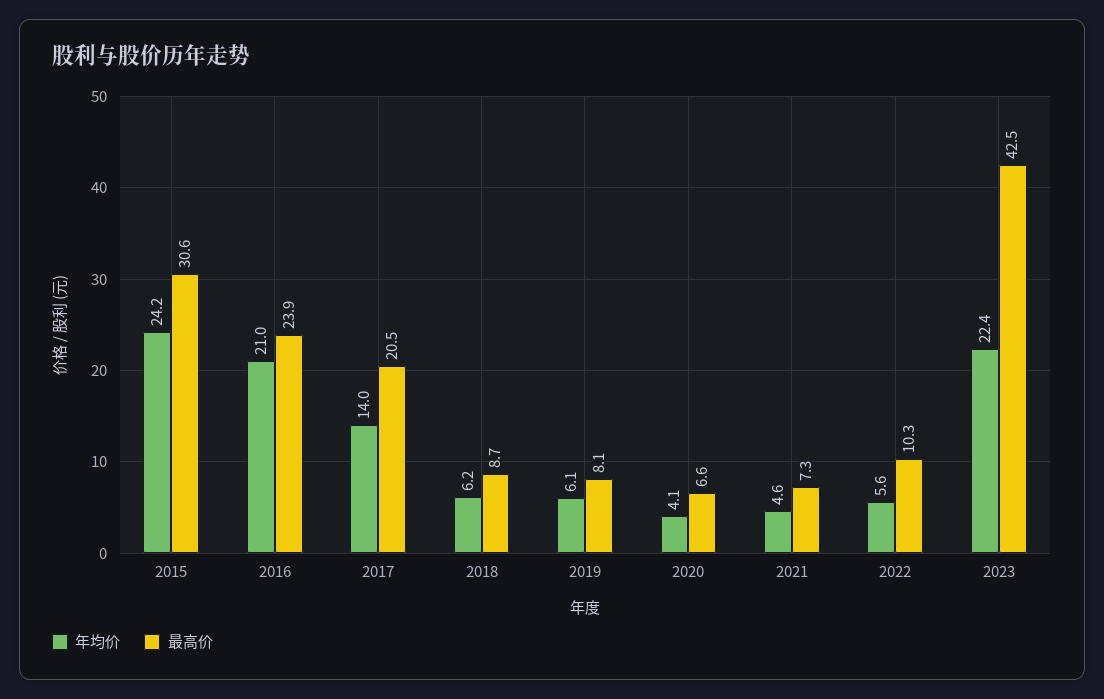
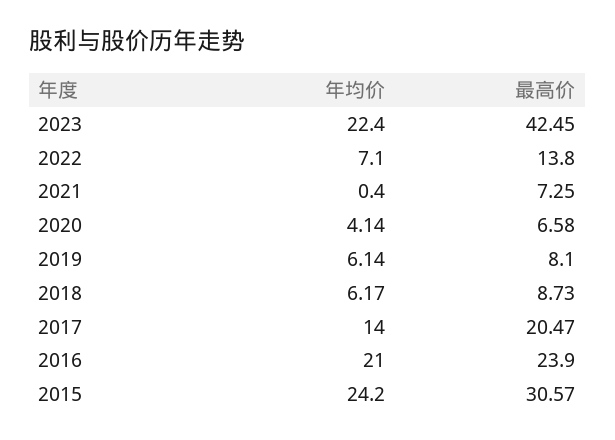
  {
    "年均价": {
      "2015": 24.2,
      "2016": 21,
      "2017": 14,
      "2018": 6.17,
      "2019": 6.14,
      "2020": 4.14,
-     "2021": 4.6,
+     "2021": 0.4,
-     "2022": 5.6,
+     "2022": 7.1,
      "2023": 22.4
    },
    "最高价": {
      "2015": 30.57,
      "2016": 23.9,
      "2017": 20.47,
      "2018": 8.73,
      "2019": 8.1,
      "2020": 6.58,
      "2021": 7.25,
-     "2022": 10.3,
+     "2022": 13.8,
      "2023": 42.45
    }
  }

